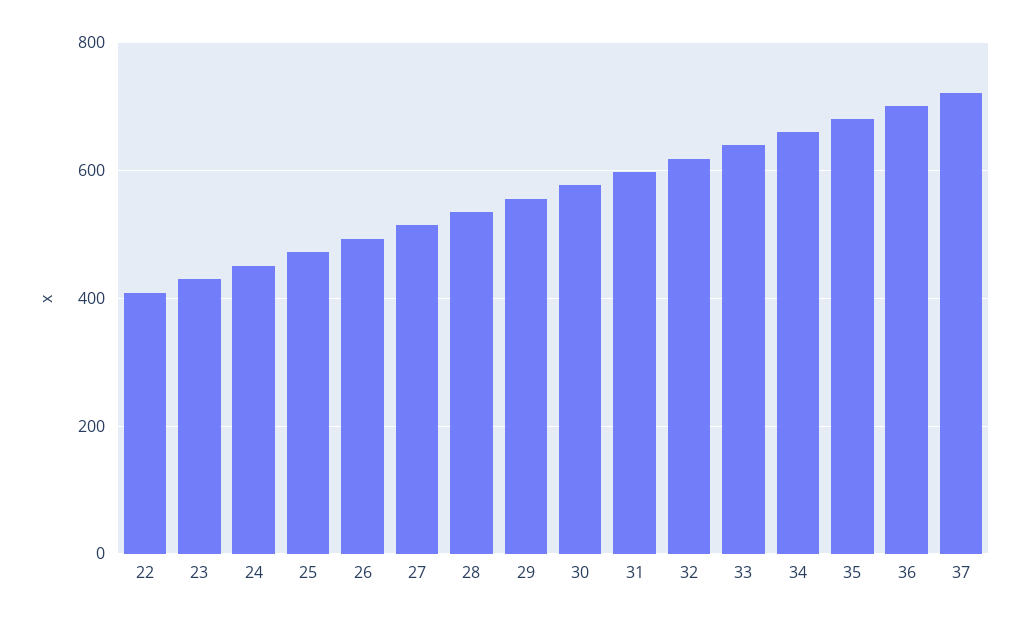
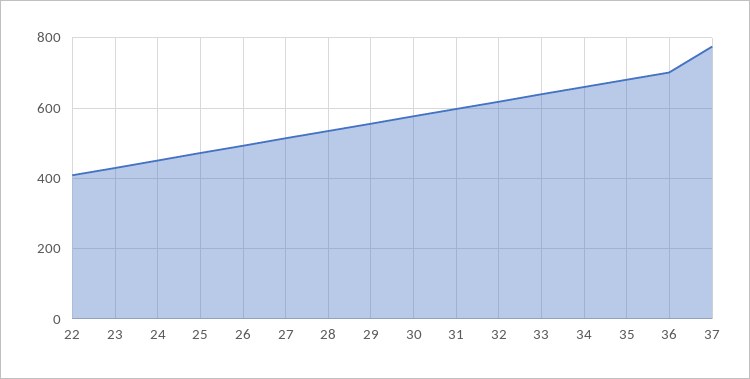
  {
    "22": 400,
    "23": 420,
    "24": 460,
    "25": 480,
    "26": 500,
    "27": 520,
    "28": 540,
    "29": 560,
    "30": 580,
    "31": 600,
    "32": 620,
    "33": 640,
    "34": 660,
    "35": 680,
    "36": 700,
-   "37": 720
+   "37": 780
  }

